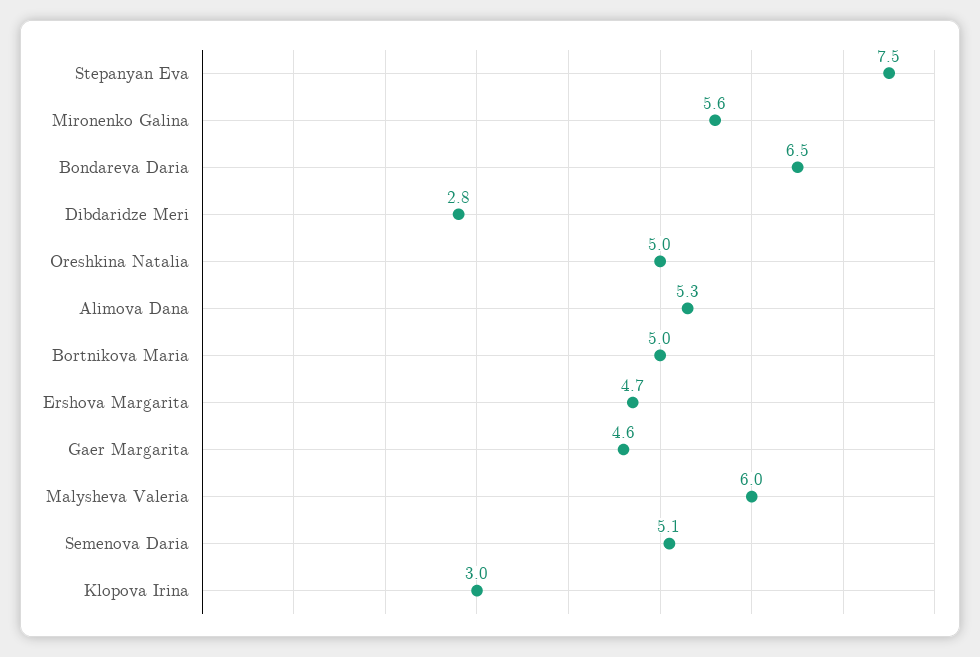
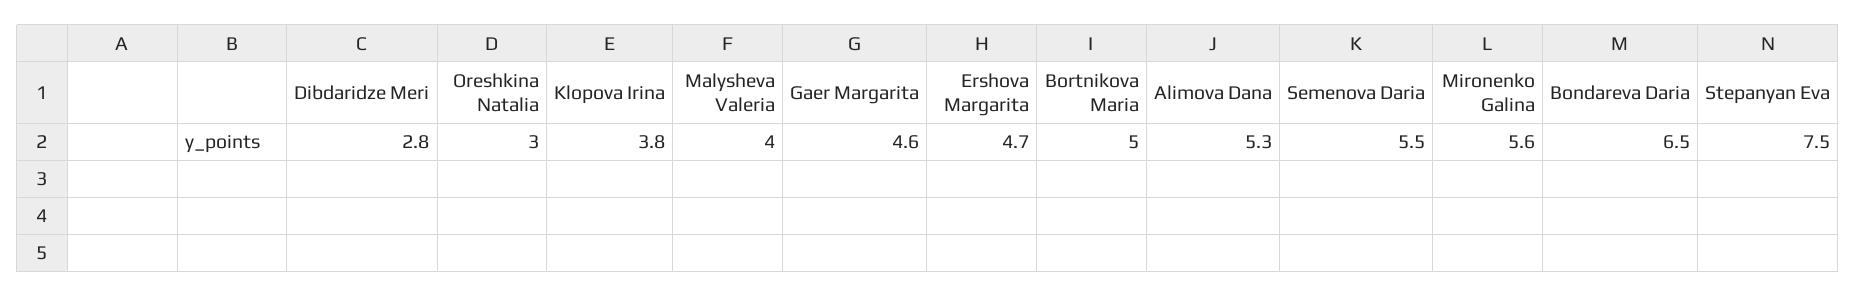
  {
    "Stepanyan Eva": 7.5,
    "Mironenko Galina": 5.6,
    "Bondareva Daria": 6.5,
    "Dibdaridze Meri": 2.8,
-   "Oreshkina Natalia": 5,
+   "Oreshkina Natalia": 3,
    "Alimova Dana": 5.3,
    "Bortnikova Maria": 5,
    "Ershova Margarita": 4.7,
    "Gaer Margarita": 4.6,
-   "Malysheva Valeria": 6,
+   "Malysheva Valeria": 4,
-   "Semenova Daria": 5.1,
+   "Semenova Daria": 5.5,
-   "Klopova Irina": 3
+   "Klopova Irina": 3.8
  }

